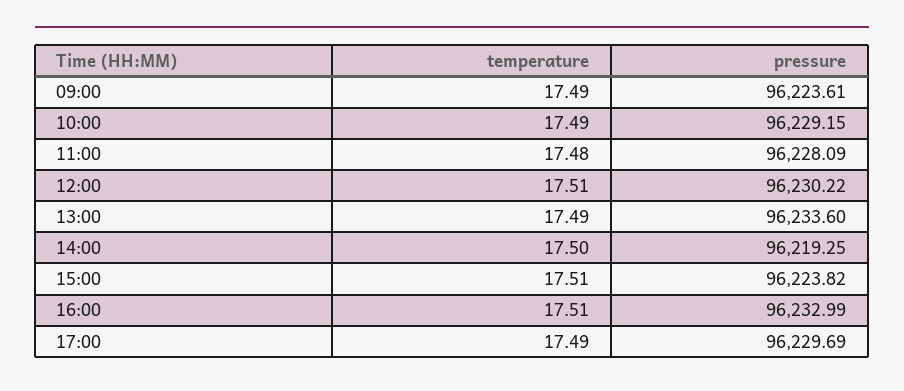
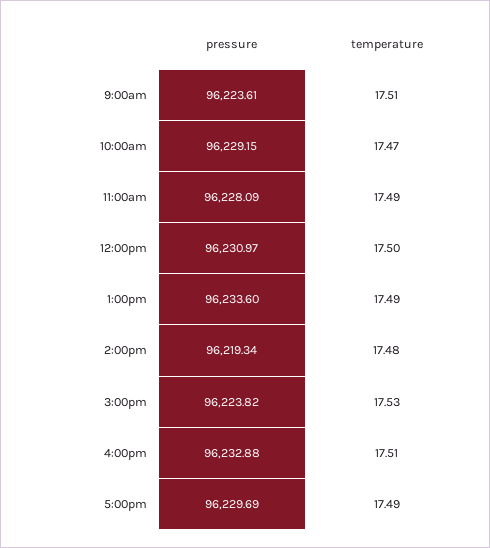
  {
    "temperature": {
-     "09:00": 17.49,
+     "09:00": 17.51,
-     "10:00": 17.49,
+     "10:00": 17.47,
-     "11:00": 17.48,
+     "11:00": 17.49,
-     "12:00": 17.51,
+     "12:00": 17.5,
      "13:00": 17.49,
-     "14:00": 17.5,
+     "14:00": 17.48,
-     "15:00": 17.51,
+     "15:00": 17.53,
      "16:00": 17.51,
      "17:00": 17.49
    },
    "pressure": {
      "09:00": 96223.61,
      "10:00": 96229.15,
      "11:00": 96228.09,
-     "12:00": 96230.22,
+     "12:00": 96230.97,
      "13:00": 96233.6,
-     "14:00": 96219.25,
+     "14:00": 96219.34,
      "15:00": 96223.82,
-     "16:00": 96232.99,
+     "16:00": 96232.88,
      "17:00": 96229.69
    }
  }

